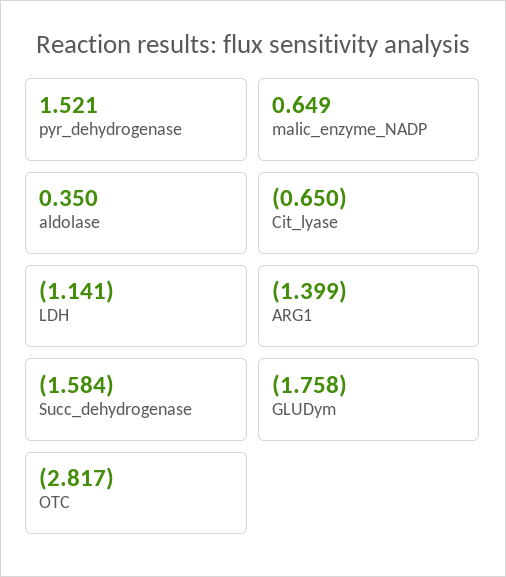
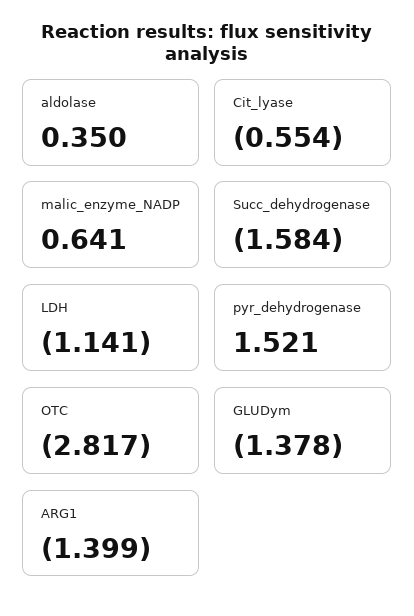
  {
    "pyr_dehydrogenase": 1.521,
-   "malic_enzyme_NADP": 0.649,
+   "malic_enzyme_NADP": 0.641,
    "aldolase": 0.35,
-   "Cit_lyase": -0.65,
+   "Cit_lyase": -0.554,
    "LDH": -1.141,
    "ARG1": -1.399,
    "Succ_dehydrogenase": -1.584,
-   "GLUDym": -1.758,
+   "GLUDym": -1.378,
    "OTC": -2.817
  }

